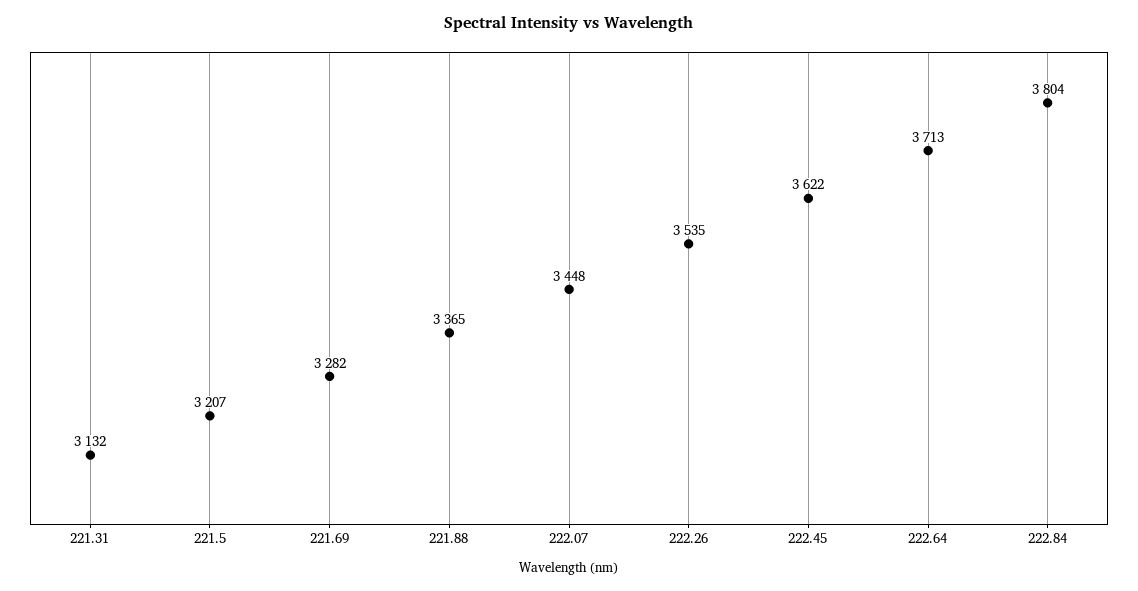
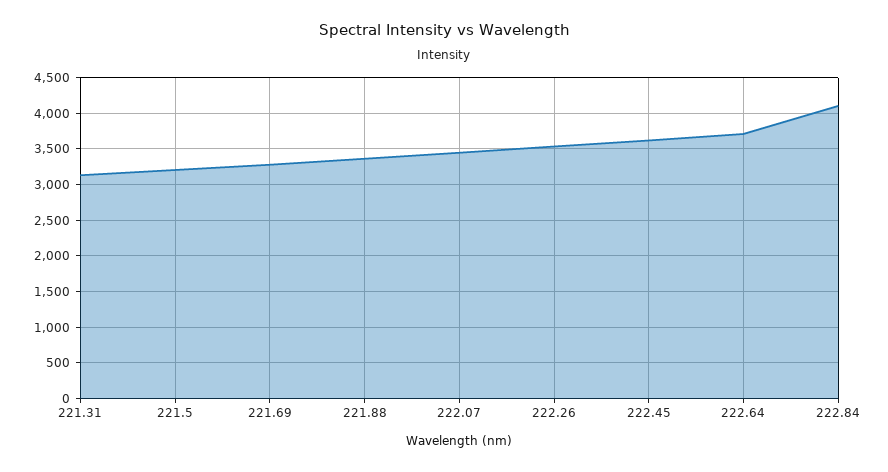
  {
    "221.31": 3132,
    "221.5": 3207,
    "221.69": 3282,
    "221.88": 3365,
    "222.07": 3448,
    "222.26": 3535,
    "222.45": 3622,
    "222.64": 3713,
-   "222.84": 3804
+   "222.84": 4100
  }

